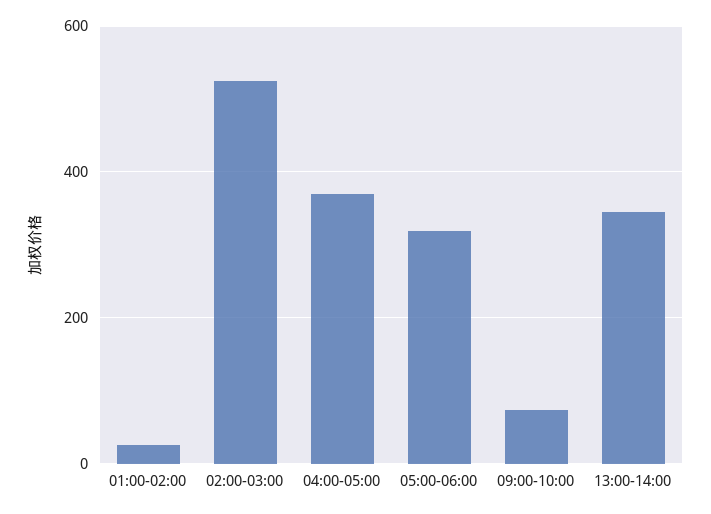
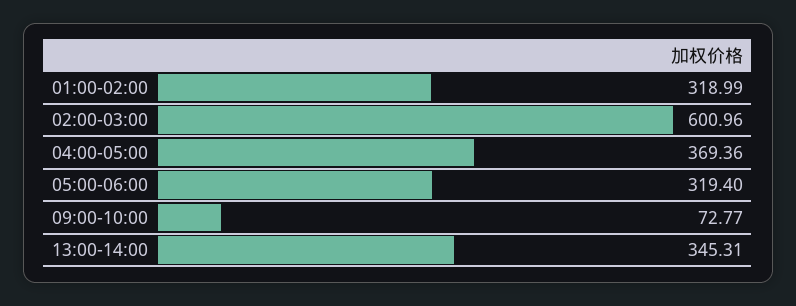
  {
-   "01:00-02:00": 20,
+   "01:00-02:00": 318.99,
-   "02:00-03:00": 520,
+   "02:00-03:00": 600.96,
    "04:00-05:00": 369.36,
    "05:00-06:00": 319.4,
    "09:00-10:00": 72.77,
    "13:00-14:00": 345.31
  }

